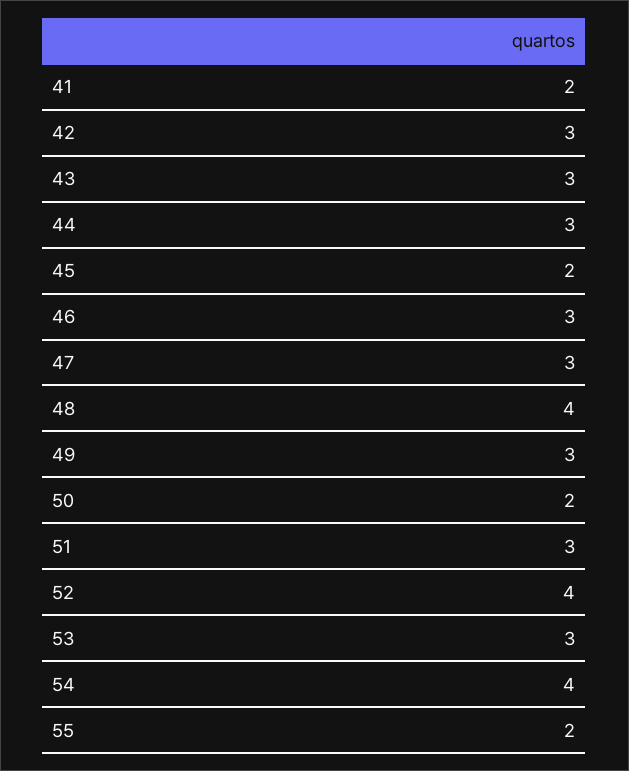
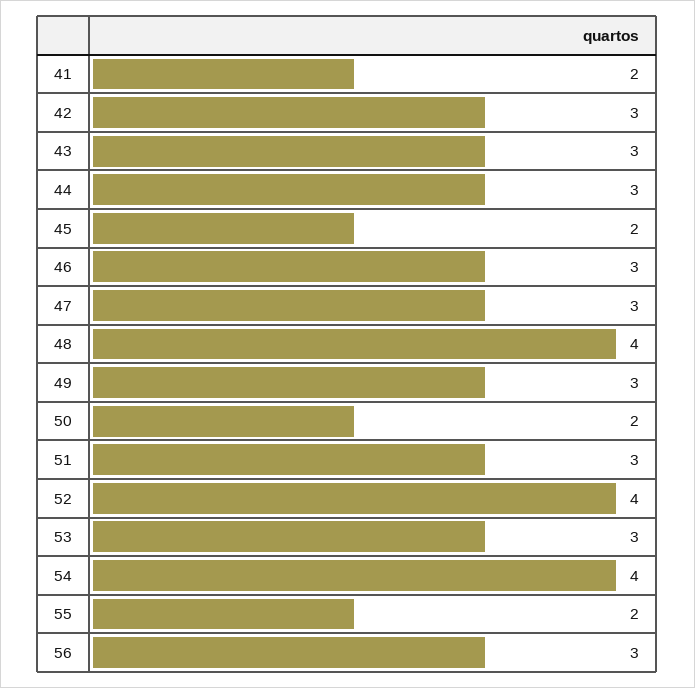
  {
    "41": 2,
    "42": 3,
    "43": 3,
    "44": 3,
    "45": 2,
    "46": 3,
    "47": 3,
    "48": 4,
    "49": 3,
    "50": 2,
    "51": 3,
    "52": 4,
    "53": 3,
    "54": 4,
-   "55": 2
+   "55": 2,
+   "56": 3
  }

